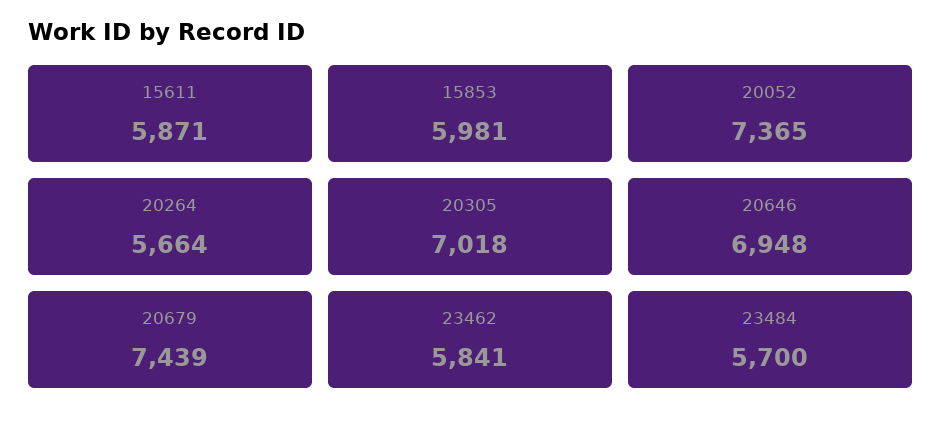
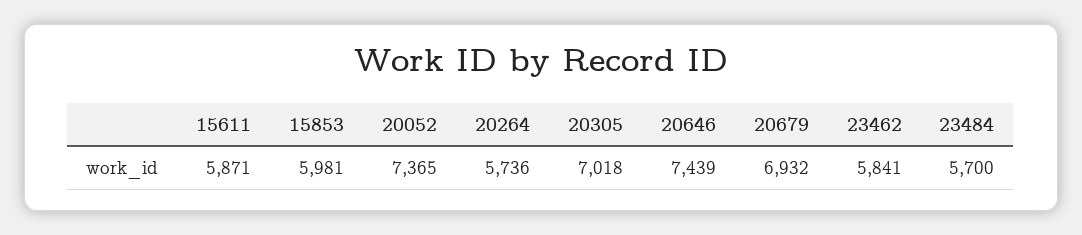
  {
    "15611": 5871,
    "15853": 5981,
    "20052": 7365,
-   "20264": 5664,
+   "20264": 5736,
    "20305": 7018,
-   "20646": 6948,
+   "20646": 7439,
-   "20679": 7439,
+   "20679": 6932,
    "23462": 5841,
    "23484": 5700
  }

